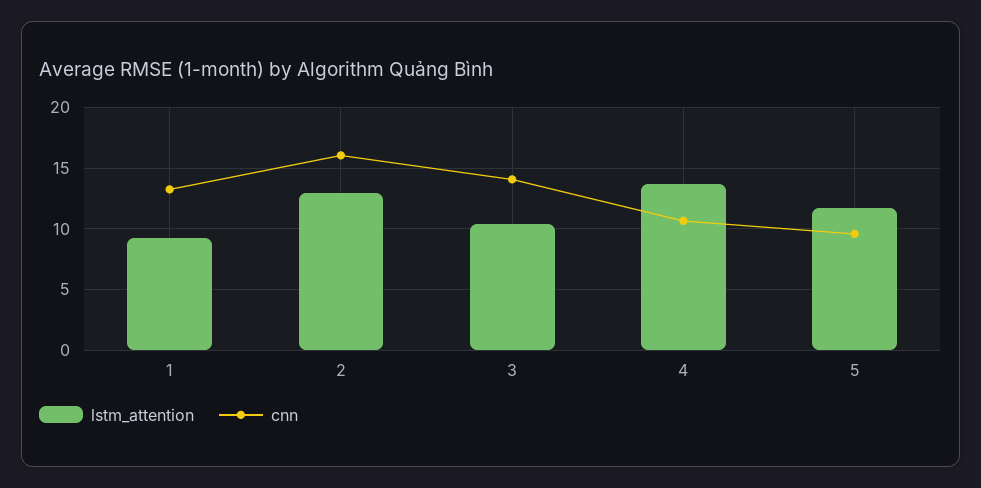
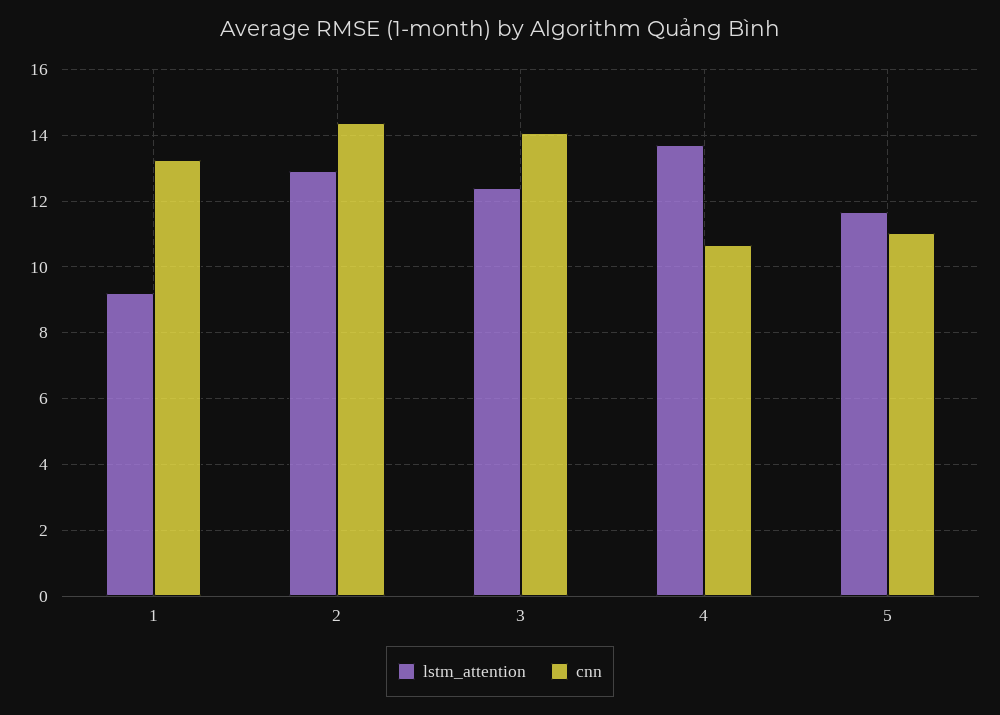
  {
    "lstm_attention": {
      "1": 9.2,
      "2": 13,
-     "3": 10.5,
+     "3": 12.4,
      "4": 13.6,
      "5": 11.6
    },
    "cnn": {
      "1": 13.2,
-     "2": 16,
+     "2": 14.4,
      "3": 14,
      "4": 10.6,
-     "5": 9.5
+     "5": 11
    }
  }

